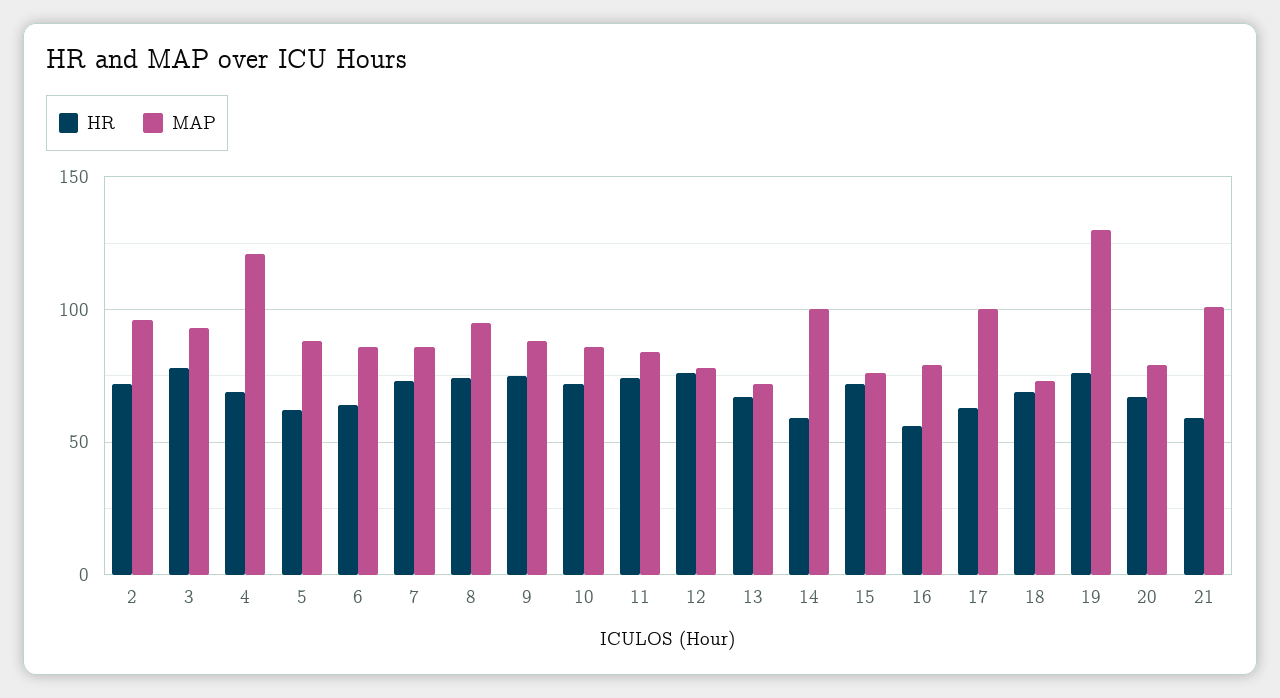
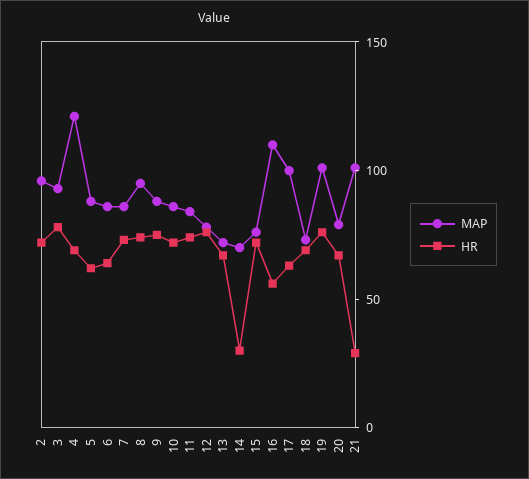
  {
    "HR": {
      "2": 70,
      "3": 80,
      "4": 70,
      "5": 60,
      "6": 65,
      "7": 75,
      "8": 75,
      "9": 75,
      "10": 70,
      "11": 75,
      "12": 75,
      "13": 65,
-     "14": 60,
+     "14": 30,
      "15": 70,
      "16": 55,
      "17": 65,
      "18": 70,
      "19": 75,
      "20": 65,
-     "21": 60
+     "21": 30
    },
    "MAP": {
      "2": 95,
      "3": 95,
      "4": 120,
      "5": 90,
      "6": 85,
      "7": 85,
      "8": 95,
      "9": 90,
      "10": 85,
      "11": 85,
      "12": 80,
      "13": 70,
-     "14": 100,
+     "14": 70,
      "15": 75,
-     "16": 80,
+     "16": 110,
      "17": 100,
      "18": 75,
-     "19": 130,
+     "19": 100,
      "20": 80,
      "21": 100
    }
  }

